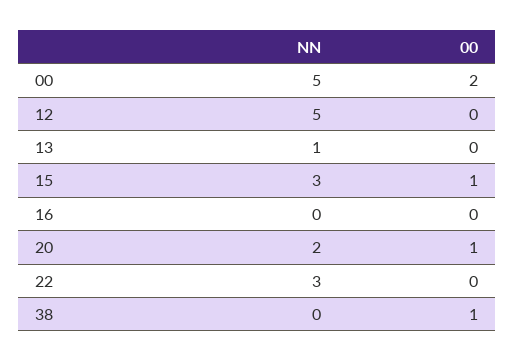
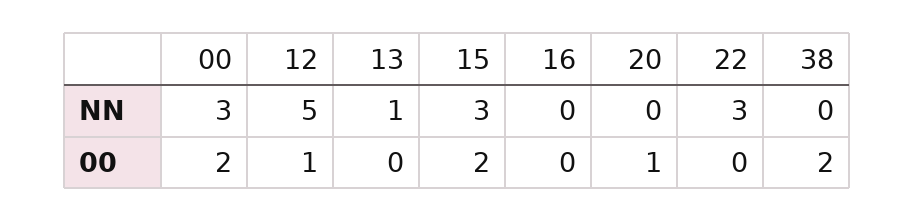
  {
    "NN": {
-     "00": 5,
+     "00": 3,
      "12": 5,
      "13": 1,
      "15": 3,
      "16": 0,
-     "20": 2,
+     "20": 0,
      "22": 3,
      "38": 0
    },
    "00": {
      "00": 2,
-     "12": 0,
+     "12": 1,
      "13": 0,
-     "15": 1,
+     "15": 2,
      "16": 0,
      "20": 1,
      "22": 0,
-     "38": 1
+     "38": 2
    }
  }

